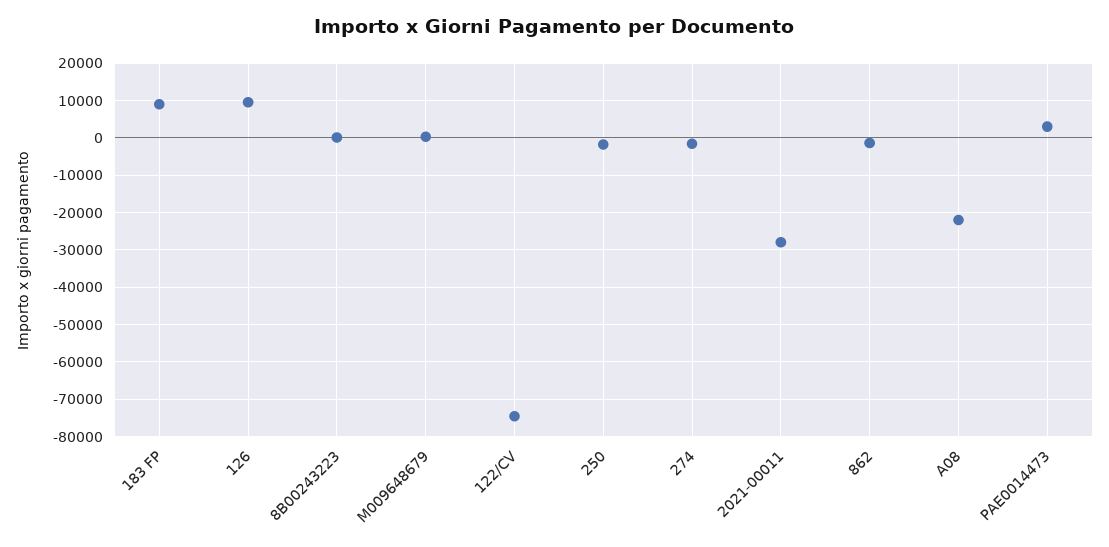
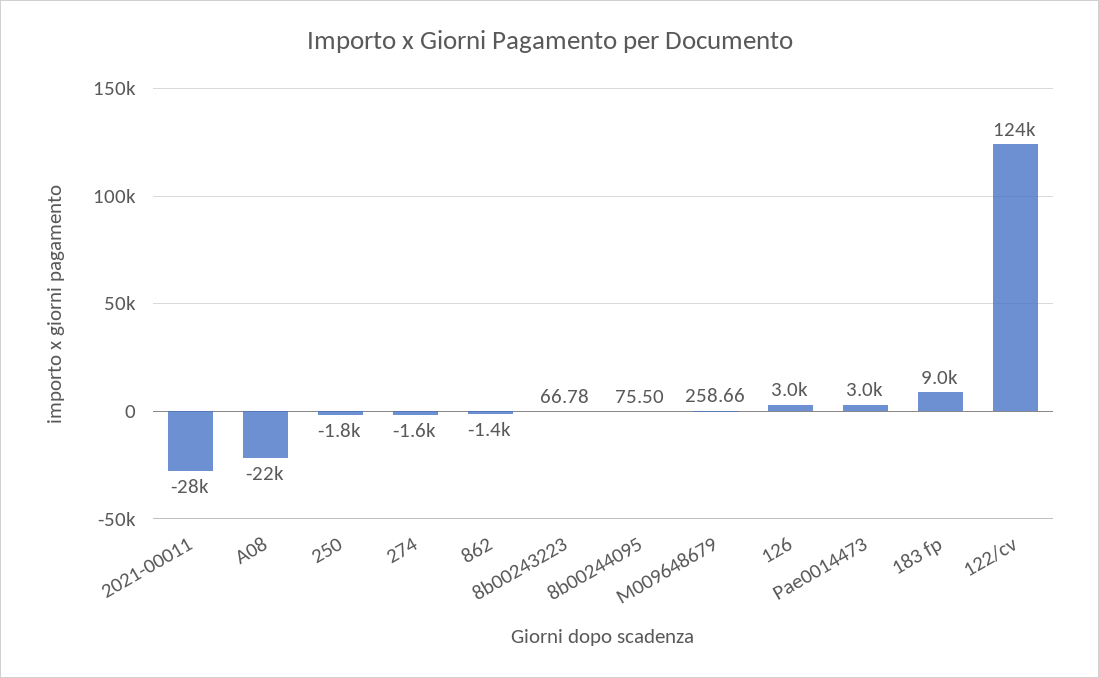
  {
    "183 FP": 9000,
-   "126": 10000,
+   "126": 3000,
    "8B00243223": 66.78,
    "M009648679": 258.66,
-   "122/CV": -74000,
+   "122/CV": 124000,
    "250": -1800,
    "274": -1600,
    "2021-00011": -28000,
    "862": -1400,
    "A08": -22000,
-   "PAE0014473": 3000
+   "PAE0014473": 3000,
+   "8b00244095": 75.5
  }

